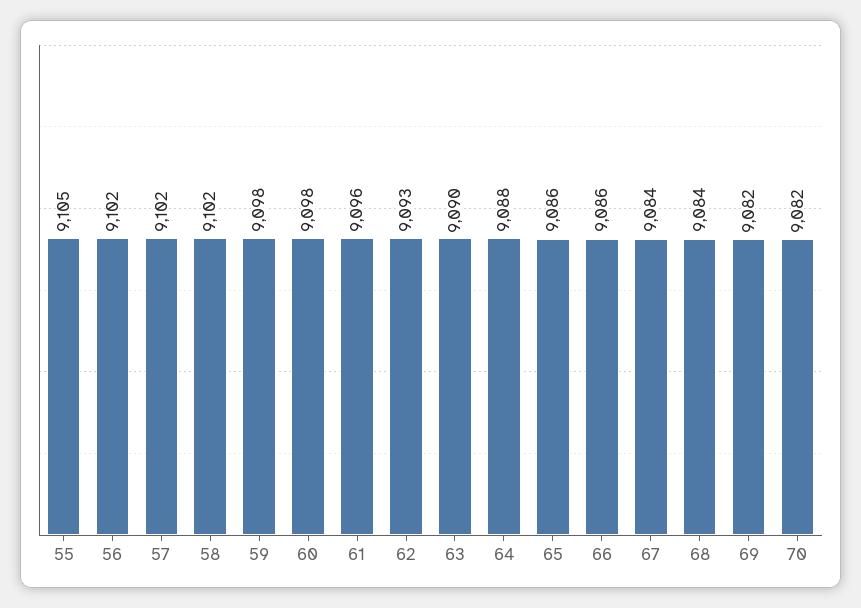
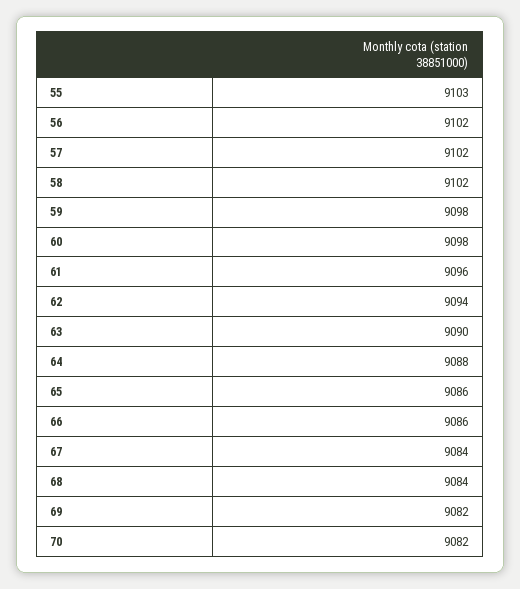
  {
-   "55": 9105,
+   "55": 9103,
    "56": 9102,
    "57": 9102,
    "58": 9102,
    "59": 9098,
    "60": 9098,
    "61": 9096,
-   "62": 9093,
+   "62": 9094,
    "63": 9090,
    "64": 9088,
    "65": 9086,
    "66": 9086,
    "67": 9084,
    "68": 9084,
    "69": 9082,
    "70": 9082
  }

